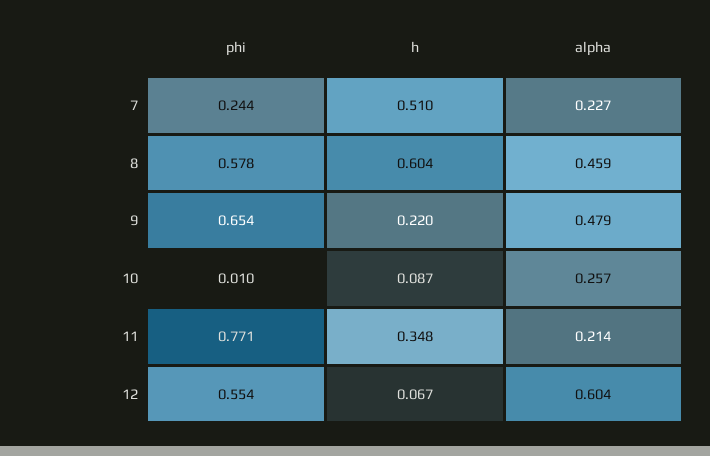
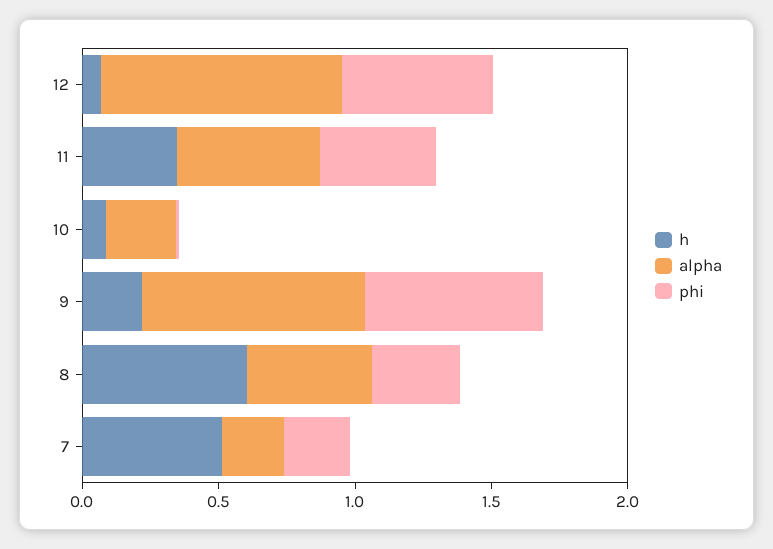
  {
    "phi": {
      "7": 0.244,
-     "8": 0.578,
+     "8": 0.3,
      "9": 0.654,
      "10": 0.01,
-     "11": 0.771,
+     "11": 0.4,
      "12": 0.554
    },
    "h": {
      "7": 0.51,
      "8": 0.604,
      "9": 0.22,
      "10": 0.087,
      "11": 0.348,
      "12": 0.067
    },
    "alpha": {
      "7": 0.227,
      "8": 0.459,
-     "9": 0.479,
+     "9": 0.8,
      "10": 0.257,
-     "11": 0.214,
+     "11": 0.5,
-     "12": 0.604
+     "12": 0.9
    }
  }

